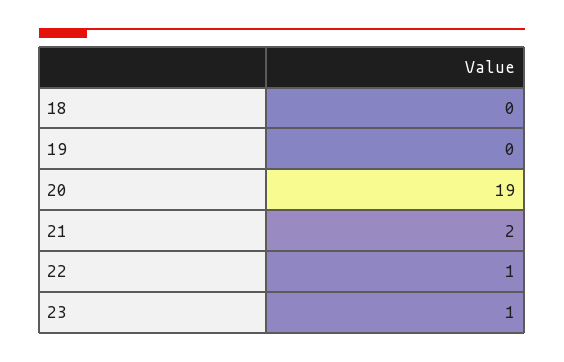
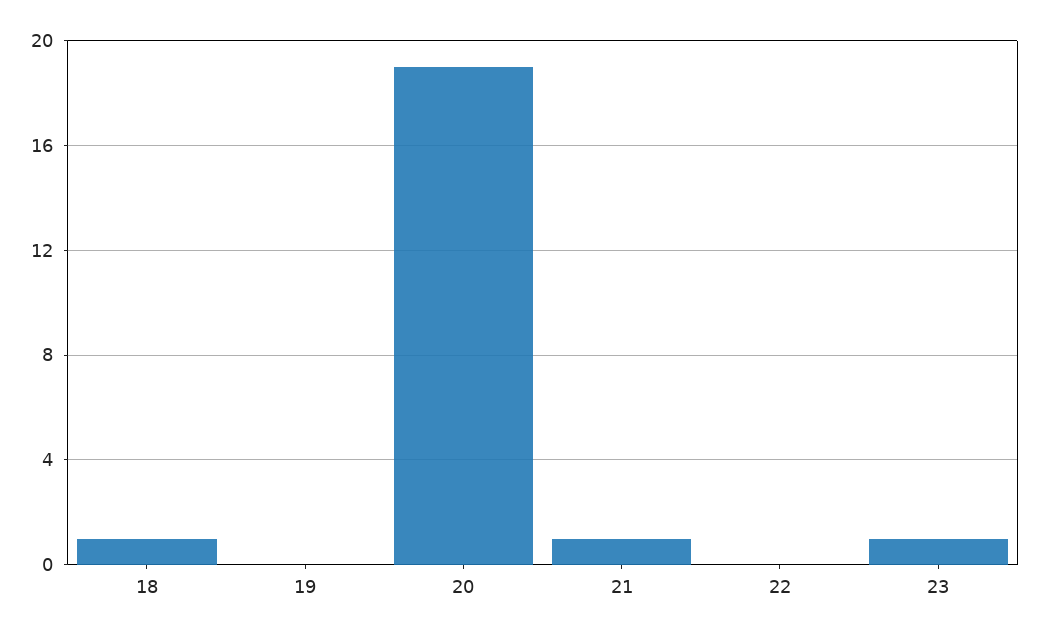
  {
-   "18": 0,
+   "18": 1,
    "19": 0,
    "20": 19,
-   "21": 2,
+   "21": 1,
-   "22": 1,
+   "22": 0,
    "23": 1
  }

